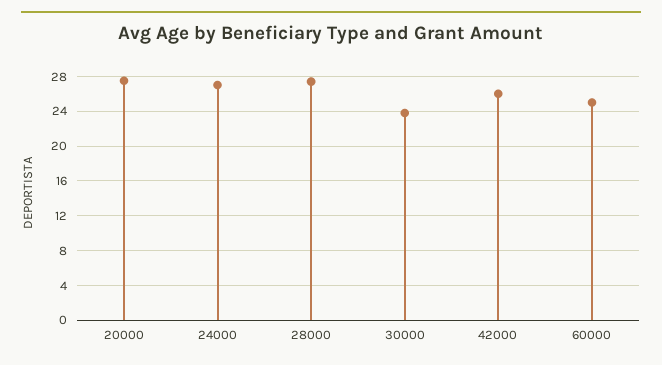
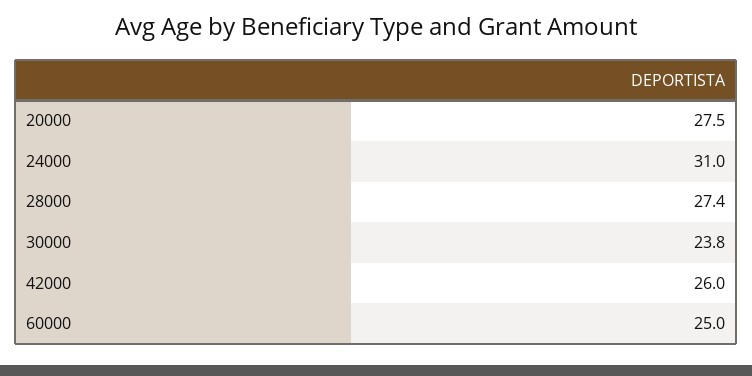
  {
    "20000": 27.5,
-   "24000": 27,
+   "24000": 31,
    "28000": 27.4,
    "30000": 23.8,
    "42000": 26,
    "60000": 25
  }

